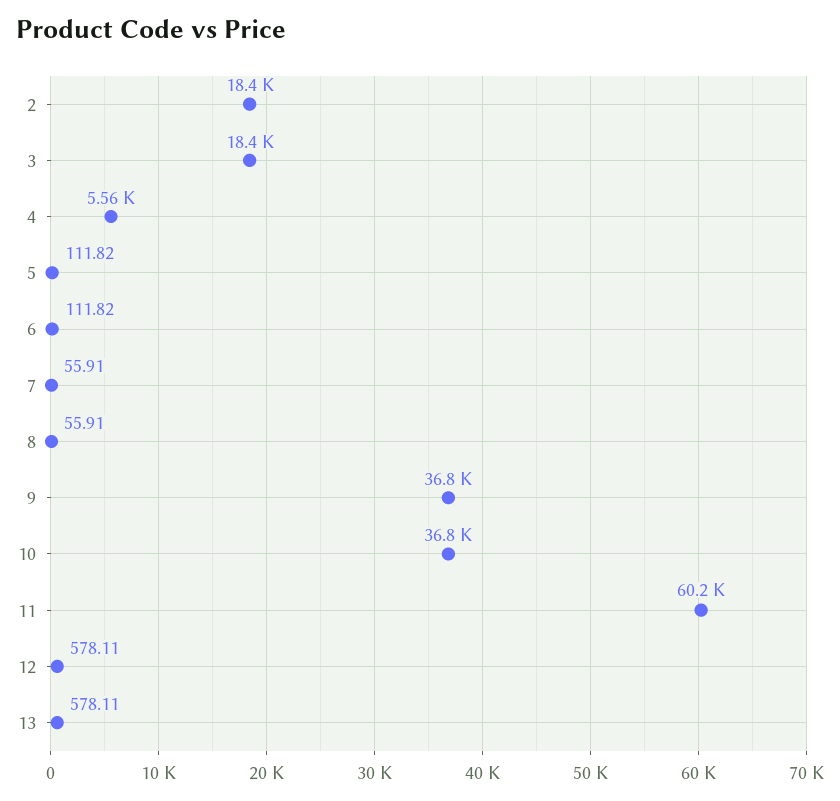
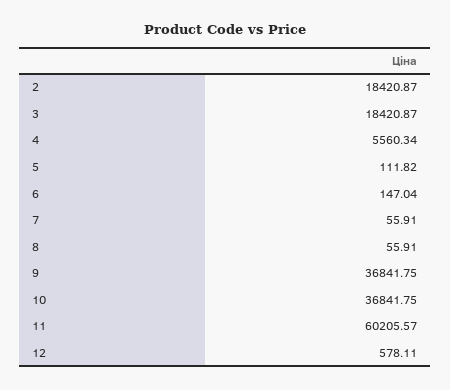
  {
    "2": 18420.87,
    "3": 18420.87,
    "4": 5560.34,
    "5": 111.82,
-   "6": 111.82,
+   "6": 147.04,
    "7": 55.91,
    "8": 55.91,
    "9": 36841.75,
    "10": 36841.75,
    "11": 60205.57,
-   "12": 578.11,
+   "12": 578.11
-   "13": 578.11
  }

